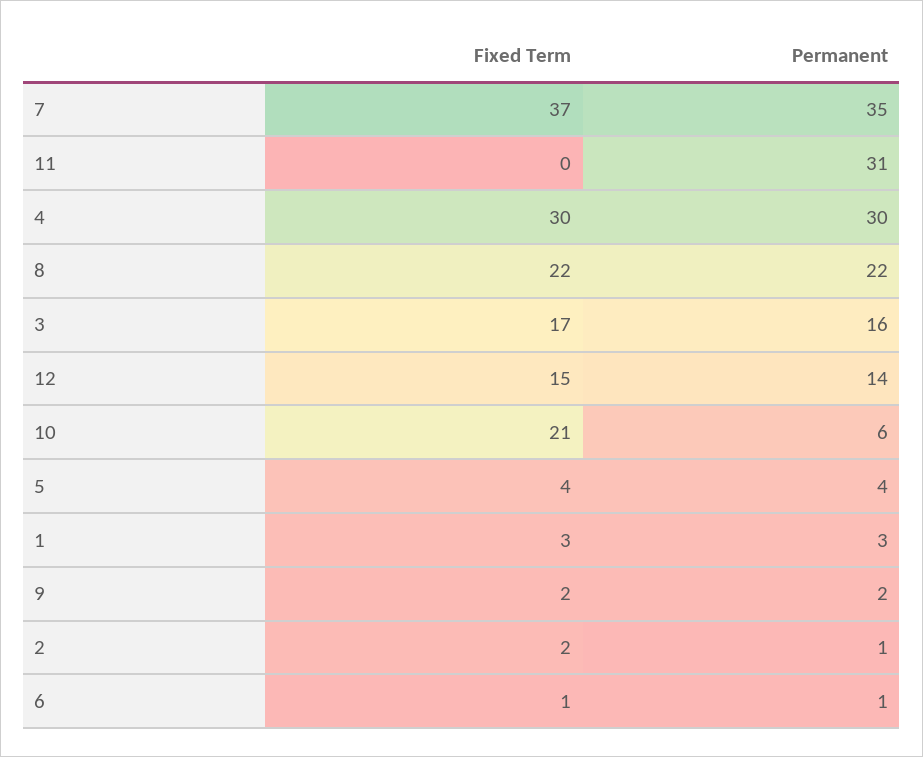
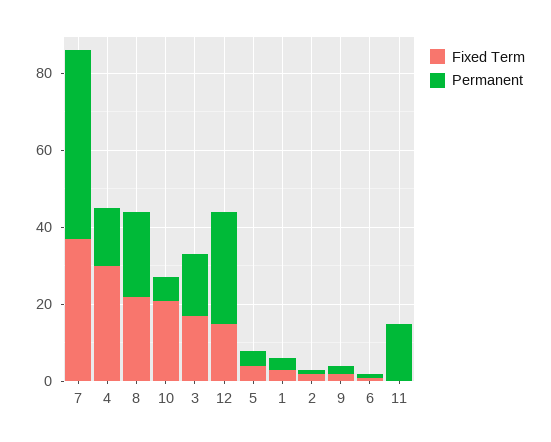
  {
    "Fixed Term": {
      "7": 37,
      "11": 0,
      "4": 30,
      "8": 22,
      "3": 17,
      "12": 15,
      "10": 21,
      "5": 4,
      "1": 3,
      "9": 2,
      "2": 2,
      "6": 1
    },
    "Permanent": {
-     "7": 35,
+     "7": 50,
-     "11": 31,
+     "11": 15,
-     "4": 30,
+     "4": 15,
      "8": 22,
      "3": 16,
-     "12": 14,
+     "12": 30,
      "10": 6,
      "5": 4,
      "1": 3,
      "9": 2,
      "2": 1,
      "6": 1
    }
  }

